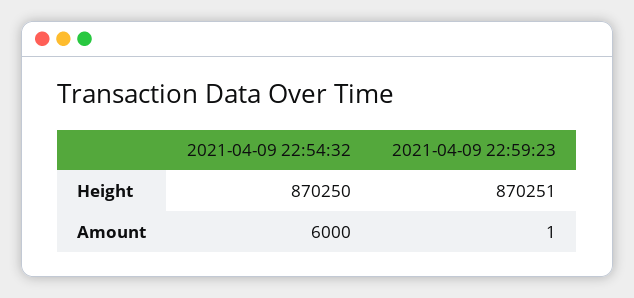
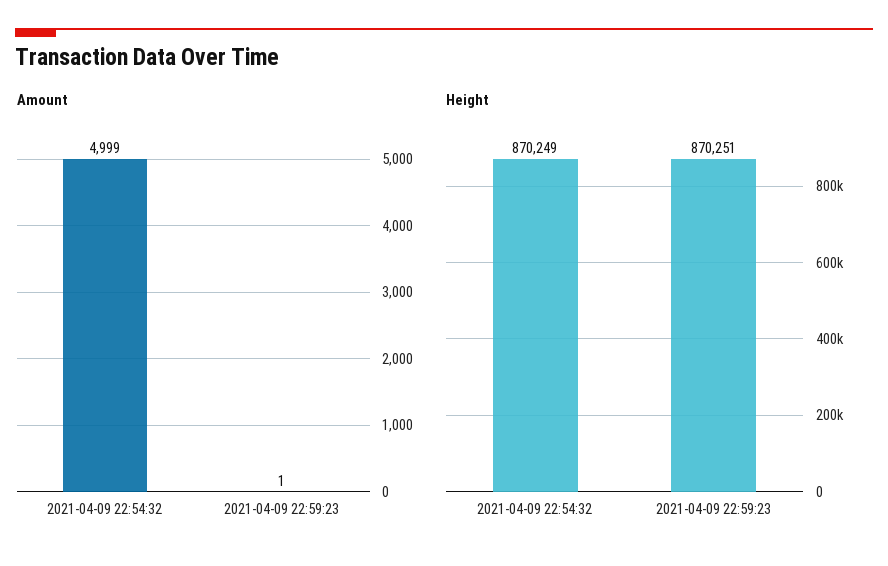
  {
    "Height": {
-     "2021-04-09 22:54:32": 870250,
+     "2021-04-09 22:54:32": 870249,
      "2021-04-09 22:59:23": 870251
    },
    "Amount": {
-     "2021-04-09 22:54:32": 6000,
+     "2021-04-09 22:54:32": 4999,
      "2021-04-09 22:59:23": 1
    }
  }

